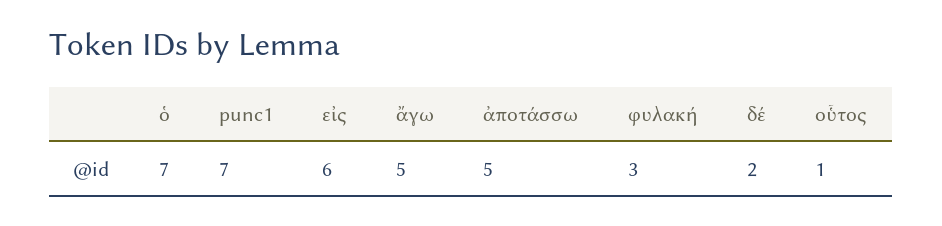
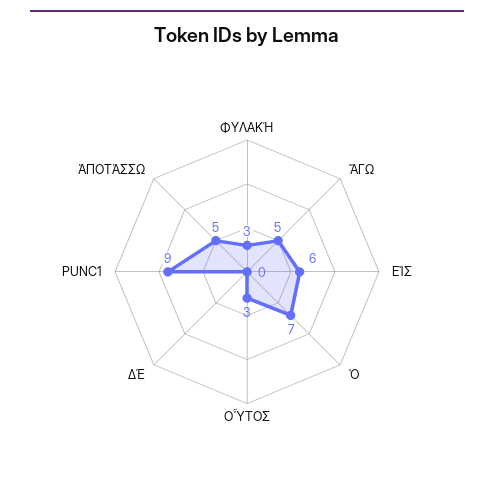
  {
    "ὁ": 7,
-   "punc1": 7,
+   "punc1": 9,
    "εἰς": 6,
    "ἄγω": 5,
    "ἀποτάσσω": 5,
    "φυλακή": 3,
-   "δέ": 2,
+   "δέ": 0,
-   "οὗτος": 1
+   "οὗτος": 3
  }

